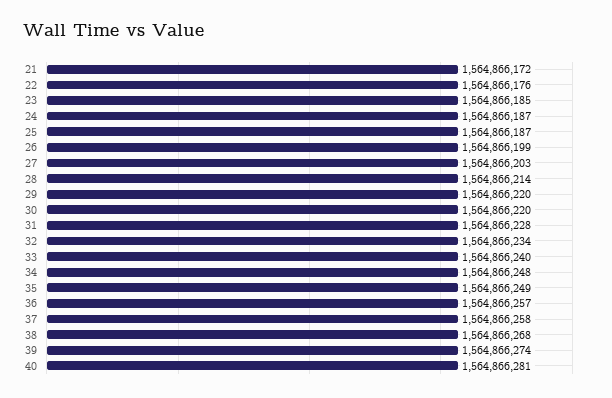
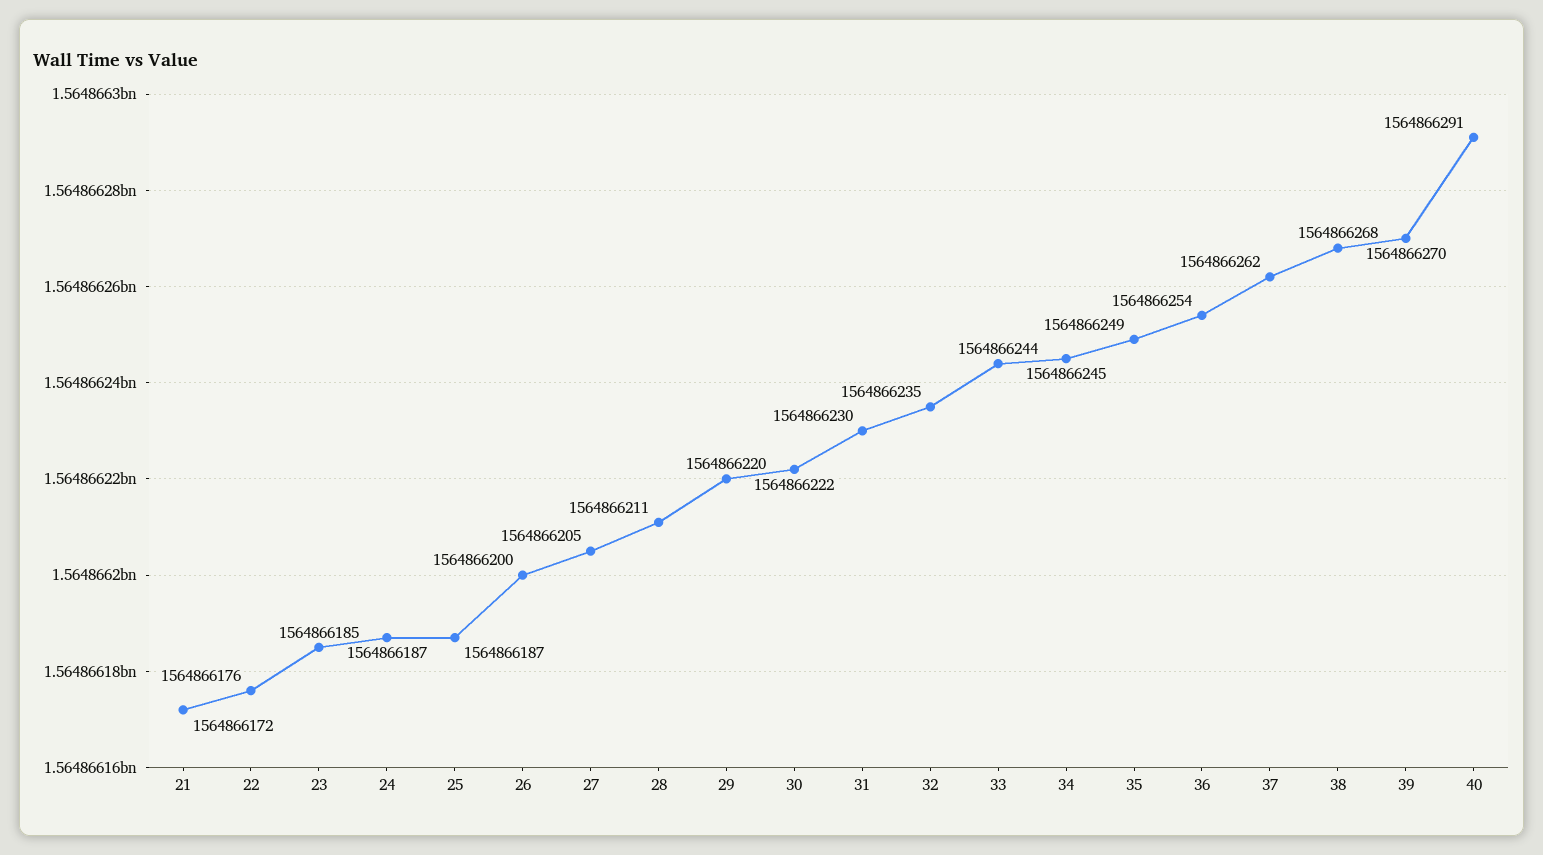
  {
    "21": 1564866172,
    "22": 1564866176,
    "23": 1564866185,
    "24": 1564866187,
    "25": 1564866187,
-   "26": 1564866199,
+   "26": 1564866200,
-   "27": 1564866203,
+   "27": 1564866205,
-   "28": 1564866214,
+   "28": 1564866211,
    "29": 1564866220,
-   "30": 1564866220,
+   "30": 1564866222,
-   "31": 1564866228,
+   "31": 1564866230,
-   "32": 1564866234,
+   "32": 1564866235,
-   "33": 1564866240,
+   "33": 1564866244,
-   "34": 1564866248,
+   "34": 1564866245,
    "35": 1564866249,
-   "36": 1564866257,
+   "36": 1564866254,
-   "37": 1564866258,
+   "37": 1564866262,
    "38": 1564866268,
-   "39": 1564866274,
+   "39": 1564866270,
-   "40": 1564866281
+   "40": 1564866291
  }

